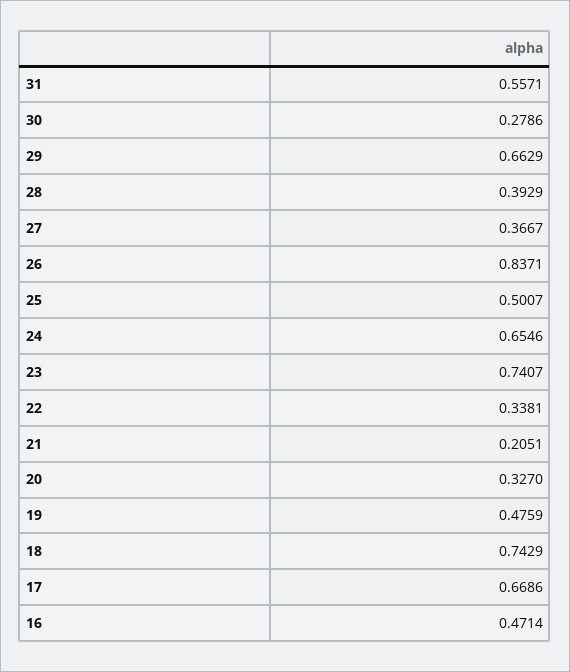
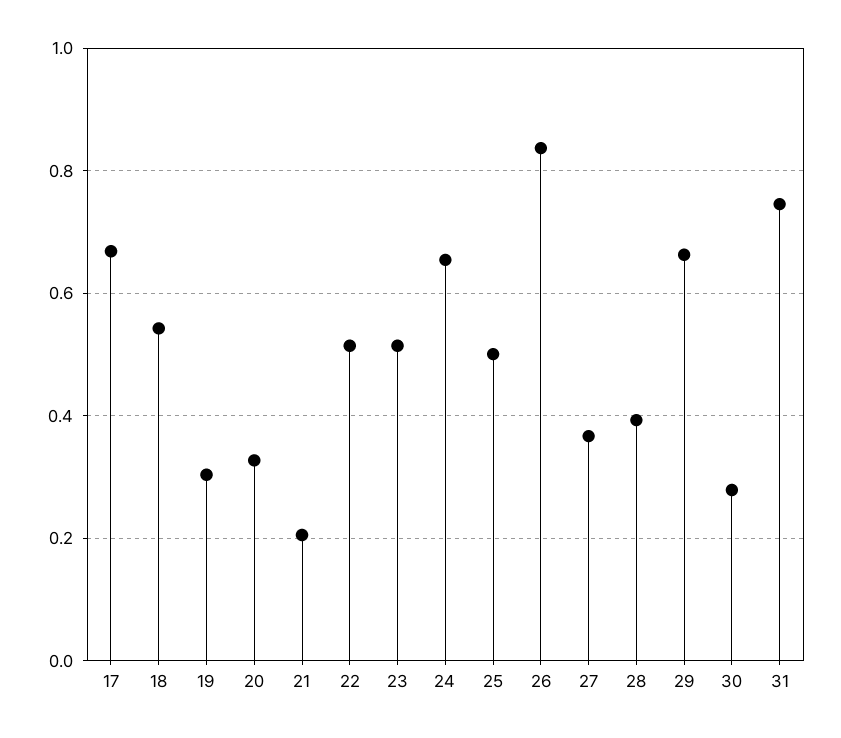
  {
-   "31": 0.5571,
+   "31": 0.74,
    "30": 0.2786,
    "29": 0.6629,
    "28": 0.3929,
    "27": 0.3667,
    "26": 0.8371,
    "25": 0.5007,
    "24": 0.6546,
-   "23": 0.7407,
+   "23": 0.52,
-   "22": 0.3381,
+   "22": 0.52,
    "21": 0.2051,
    "20": 0.327,
-   "19": 0.4759,
+   "19": 0.3,
-   "18": 0.7429,
+   "18": 0.54,
-   "17": 0.6686,
+   "17": 0.6686
-   "16": 0.4714
  }

